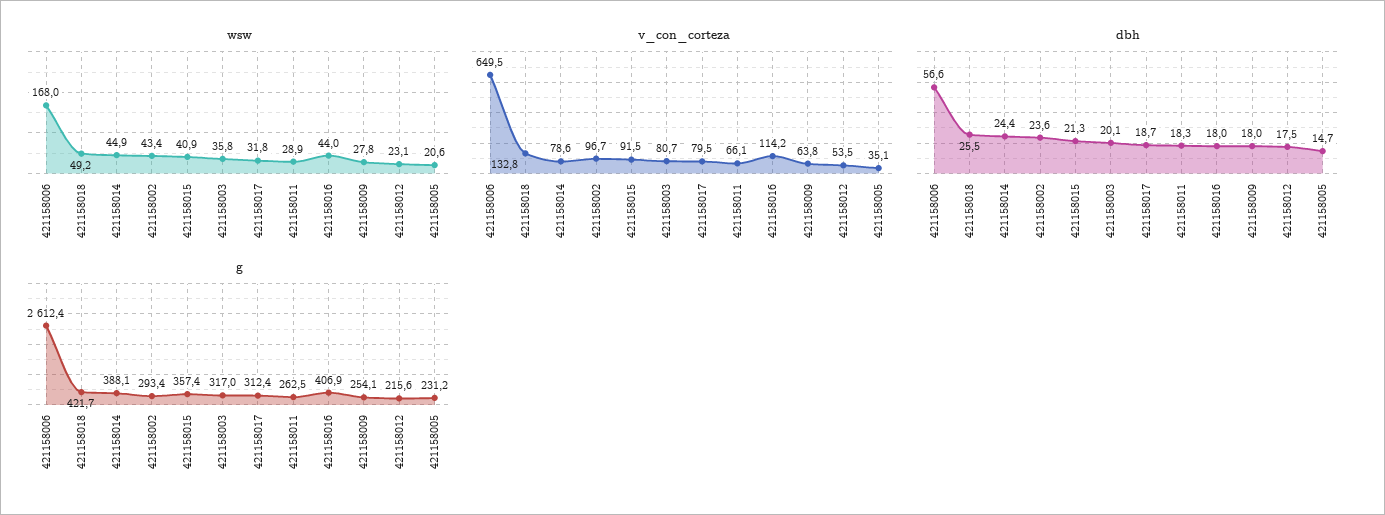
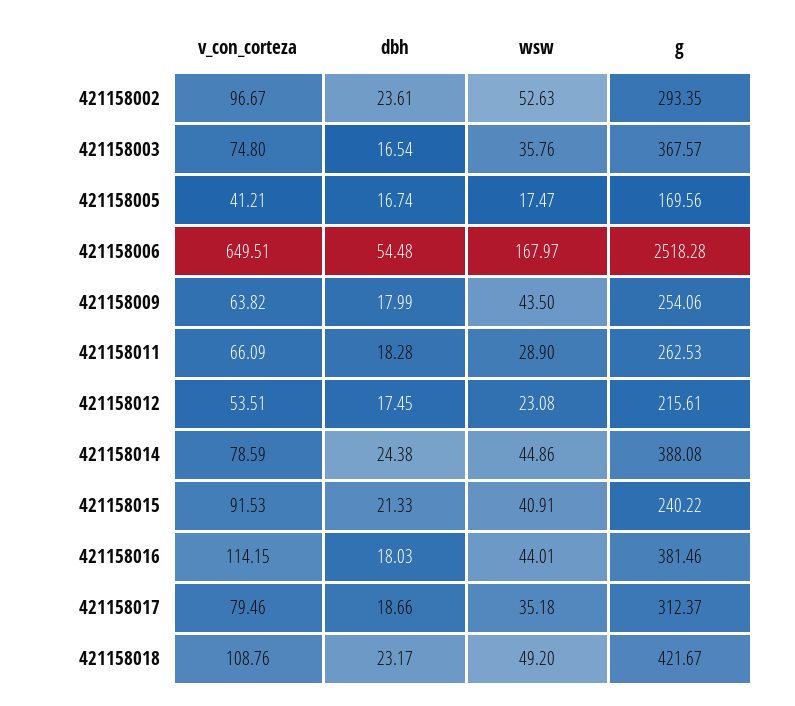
  {
    "wsw": {
      "421158006": 167.97,
      "421158018": 49.2,
      "421158014": 44.86,
-     "421158002": 43.4,
+     "421158002": 52.63,
      "421158015": 40.91,
      "421158003": 35.76,
-     "421158017": 31.8,
+     "421158017": 35.18,
      "421158011": 28.9,
      "421158016": 44.01,
-     "421158009": 27.8,
+     "421158009": 43.5,
      "421158012": 23.08,
-     "421158005": 20.6
+     "421158005": 17.47
    },
    "v_con_corteza": {
      "421158006": 649.51,
-     "421158018": 132.8,
+     "421158018": 108.76,
      "421158014": 78.59,
      "421158002": 96.67,
      "421158015": 91.53,
-     "421158003": 80.7,
+     "421158003": 74.8,
      "421158017": 79.46,
      "421158011": 66.09,
      "421158016": 114.15,
      "421158009": 63.82,
      "421158012": 53.51,
-     "421158005": 35.1
+     "421158005": 41.21
    },
    "dbh": {
-     "421158006": 56.6,
+     "421158006": 54.48,
-     "421158018": 25.5,
+     "421158018": 23.17,
      "421158014": 24.38,
      "421158002": 23.61,
      "421158015": 21.33,
-     "421158003": 20.1,
+     "421158003": 16.54,
      "421158017": 18.66,
      "421158011": 18.28,
      "421158016": 18.03,
      "421158009": 17.99,
      "421158012": 17.45,
-     "421158005": 14.7
+     "421158005": 16.74
    },
    "g": {
-     "421158006": 2612.4,
+     "421158006": 2518.28,
      "421158018": 421.67,
      "421158014": 388.08,
      "421158002": 293.35,
-     "421158015": 357.4,
+     "421158015": 240.22,
-     "421158003": 317,
+     "421158003": 367.57,
      "421158017": 312.37,
      "421158011": 262.53,
-     "421158016": 406.9,
+     "421158016": 381.46,
      "421158009": 254.06,
      "421158012": 215.61,
-     "421158005": 231.2
+     "421158005": 169.56
    }
  }

